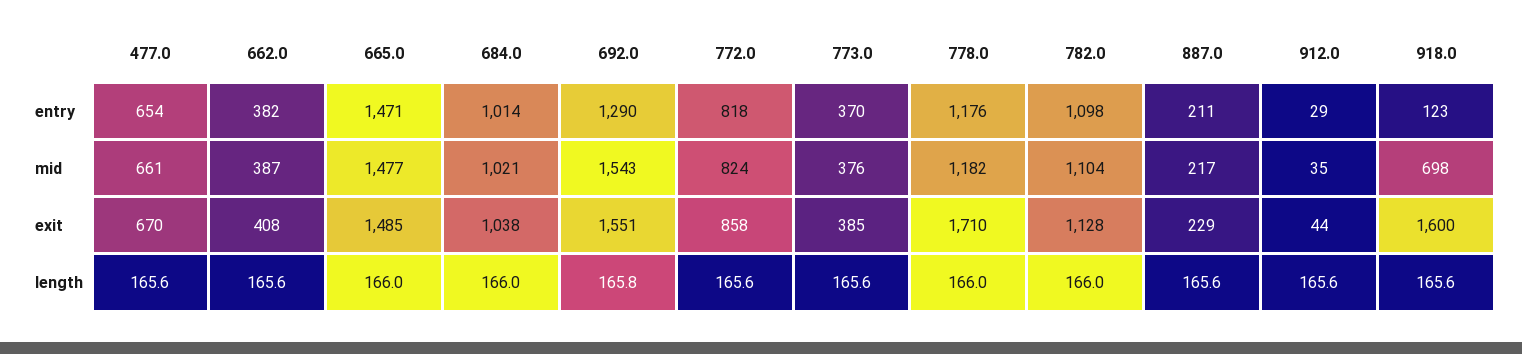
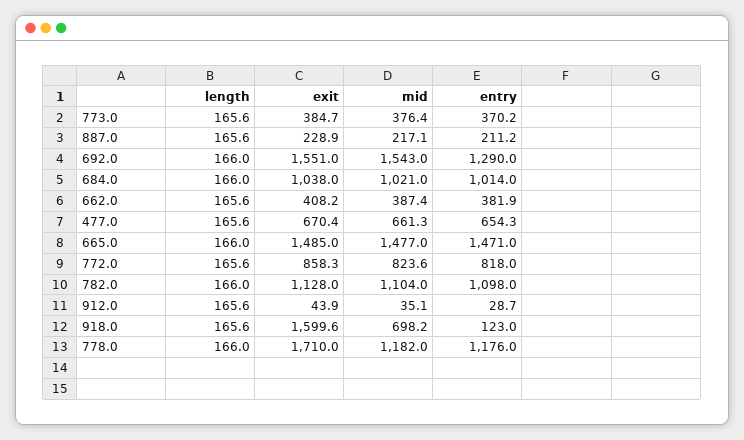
  {
    "477.0": {
      "entry": 654.3,
      "mid": 661.3,
      "exit": 670.4,
      "length": 165.6
    },
    "662.0": {
      "entry": 381.9,
      "mid": 387.4,
      "exit": 408.2,
      "length": 165.6
    },
    "665.0": {
      "entry": 1471,
      "mid": 1477,
      "exit": 1485,
      "length": 166
    },
    "684.0": {
      "entry": 1014,
      "mid": 1021,
      "exit": 1038,
      "length": 166
    },
    "692.0": {
      "entry": 1290,
      "mid": 1543,
      "exit": 1551,
-     "length": 165.8
+     "length": 166
    },
    "772.0": {
      "entry": 818,
      "mid": 823.6,
      "exit": 858.3,
      "length": 165.6
    },
    "773.0": {
      "entry": 370.2,
      "mid": 376.4,
      "exit": 384.7,
      "length": 165.6
    },
    "778.0": {
      "entry": 1176,
      "mid": 1182,
      "exit": 1710,
      "length": 166
    },
    "782.0": {
      "entry": 1098,
      "mid": 1104,
      "exit": 1128,
      "length": 166
    },
    "887.0": {
      "entry": 211.2,
      "mid": 217.1,
      "exit": 228.9,
      "length": 165.6
    },
    "912.0": {
      "entry": 28.7,
      "mid": 35.1,
      "exit": 43.9,
      "length": 165.6
    },
    "918.0": {
      "entry": 123,
      "mid": 698.2,
      "exit": 1599.6,
      "length": 165.6
    }
  }

